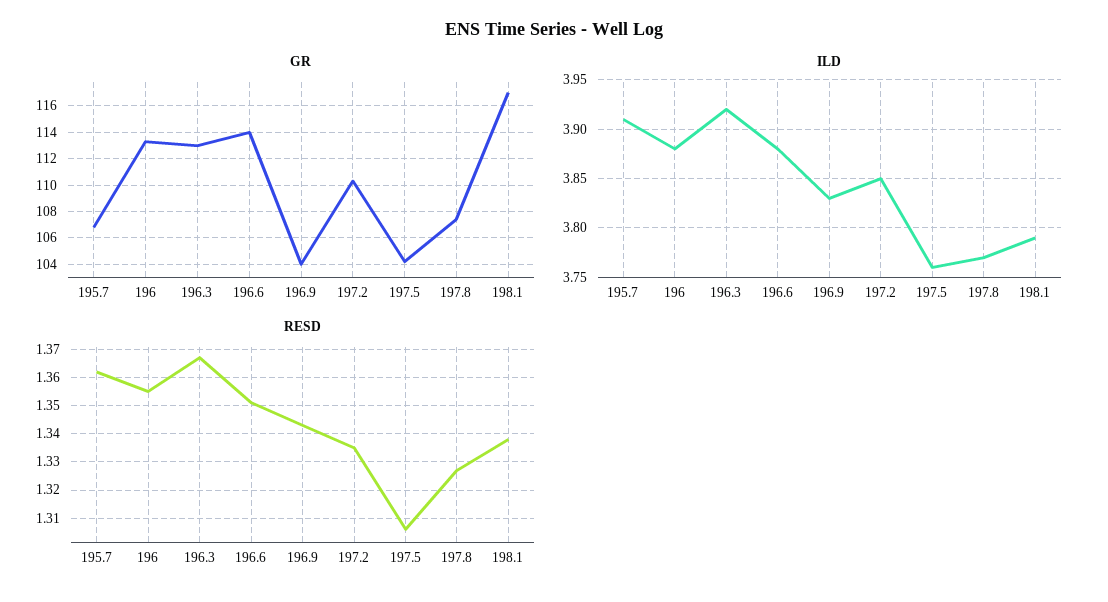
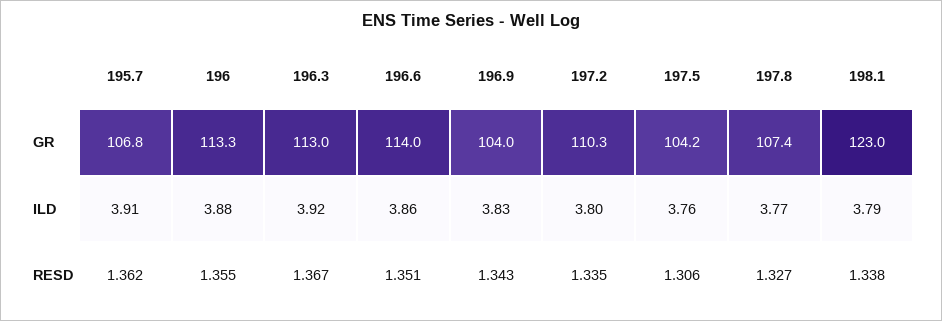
  {
    "GR": {
      "195.7": 106.8,
      "196": 113.3,
      "196.3": 113,
      "196.6": 114,
      "196.9": 104,
      "197.2": 110.3,
      "197.5": 104.2,
      "197.8": 107.4,
-     "198.1": 117
+     "198.1": 123
    },
    "ILD": {
      "195.7": 3.91,
      "196": 3.88,
      "196.3": 3.92,
-     "196.6": 3.88,
+     "196.6": 3.86,
      "196.9": 3.83,
-     "197.2": 3.85,
+     "197.2": 3.8,
      "197.5": 3.76,
      "197.8": 3.77,
      "198.1": 3.79
    },
    "RESD": {
      "195.7": 1.362,
      "196": 1.355,
      "196.3": 1.367,
      "196.6": 1.351,
      "196.9": 1.343,
      "197.2": 1.335,
      "197.5": 1.306,
      "197.8": 1.327,
      "198.1": 1.338
    }
  }

